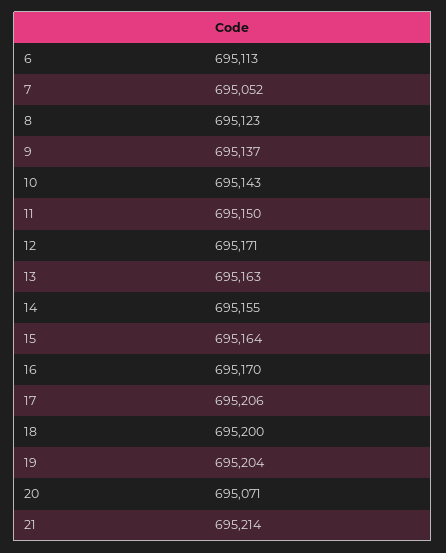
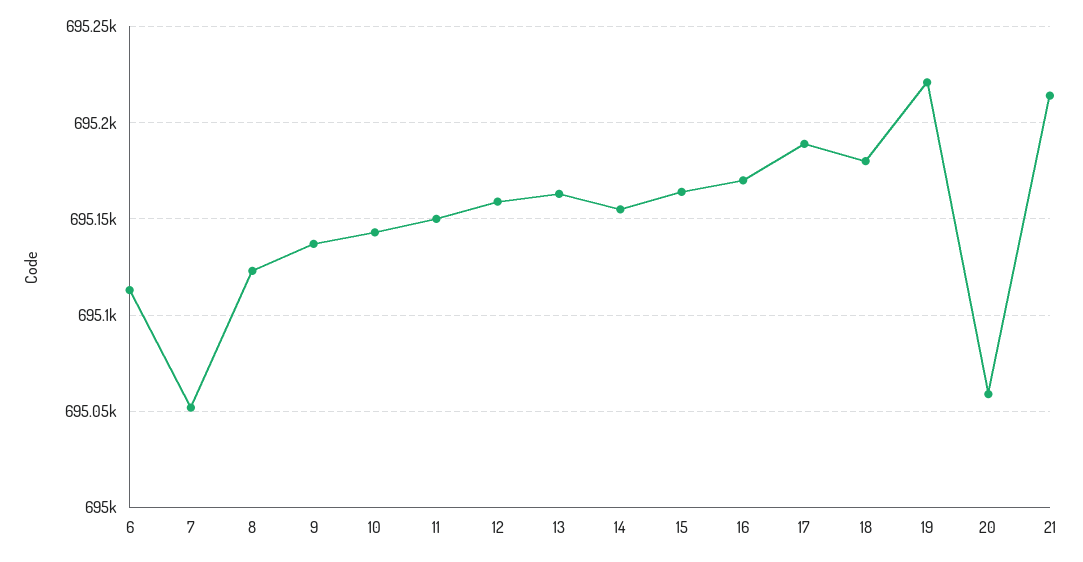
  {
    "6": 695113,
    "7": 695052,
    "8": 695123,
    "9": 695137,
    "10": 695143,
    "11": 695150,
-   "12": 695171,
+   "12": 695160,
    "13": 695163,
    "14": 695155,
    "15": 695164,
    "16": 695170,
-   "17": 695206,
+   "17": 695190,
-   "18": 695200,
+   "18": 695180,
-   "19": 695204,
+   "19": 695220,
-   "20": 695071,
+   "20": 695060,
    "21": 695214
  }

